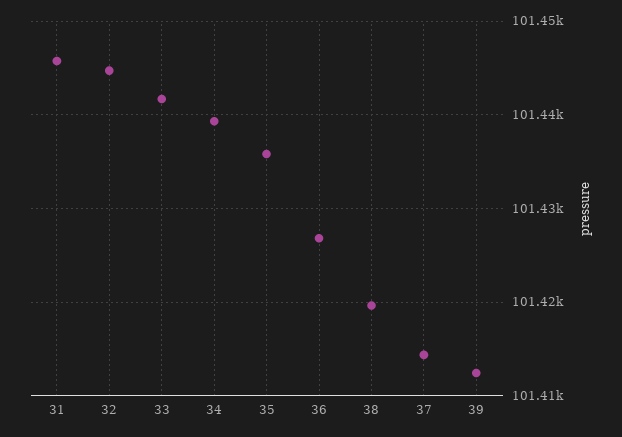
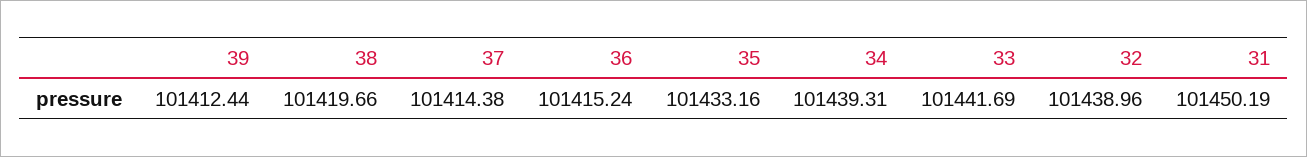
  {
-   "31": 101446,
+   "31": 101450.19,
-   "32": 101445,
+   "32": 101438.96,
    "33": 101441.69,
    "34": 101439.31,
-   "35": 101436,
+   "35": 101433.16,
-   "36": 101427,
+   "36": 101415.24,
    "38": 101419.66,
    "37": 101414.38,
    "39": 101412.44
  }

